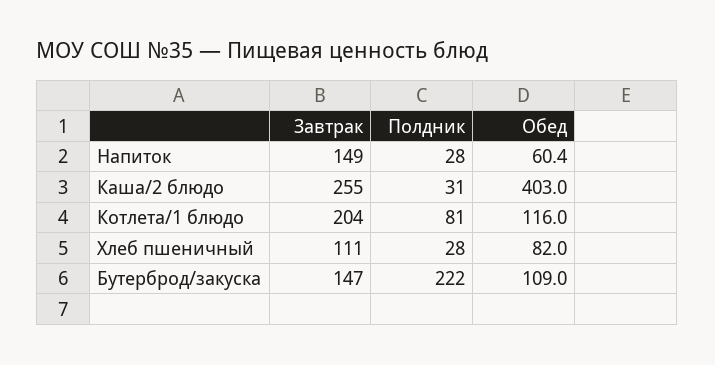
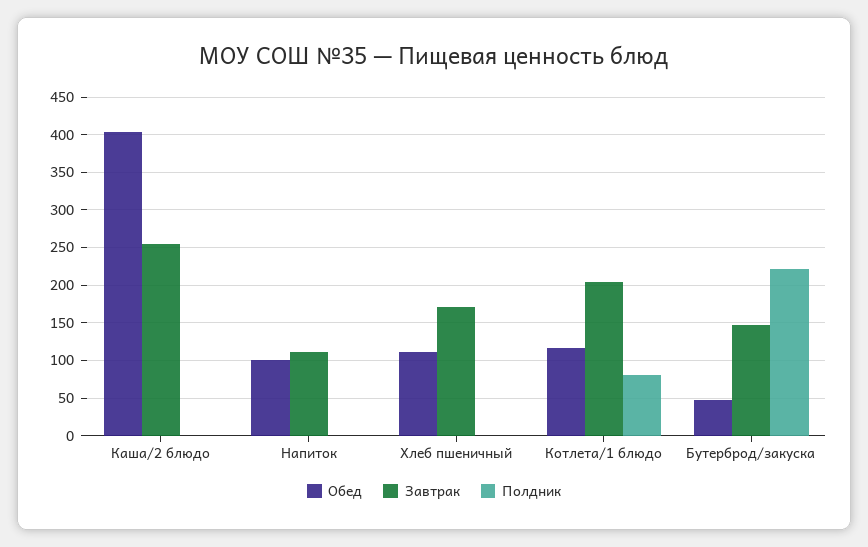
  {
    "Завтрак": {
-     "Напиток": 149,
+     "Напиток": 110,
      "Каша/2 блюдо": 255,
      "Котлета/1 блюдо": 204,
-     "Хлеб пшеничный": 111,
+     "Хлеб пшеничный": 170,
      "Бутерброд/закуска": 147
    },
    "Полдник": {
-     "Напиток": 28,
+     "Напиток": 0,
-     "Каша/2 блюдо": 31,
+     "Каша/2 блюдо": 0,
      "Котлета/1 блюдо": 81,
-     "Хлеб пшеничный": 28,
+     "Хлеб пшеничный": 0,
      "Бутерброд/закуска": 222
    },
    "Обед": {
-     "Напиток": 60.4,
+     "Напиток": 100,
      "Каша/2 блюдо": 403,
      "Котлета/1 блюдо": 116,
-     "Хлеб пшеничный": 82,
+     "Хлеб пшеничный": 110,
-     "Бутерброд/закуска": 109
+     "Бутерброд/закуска": 50
    }
  }

